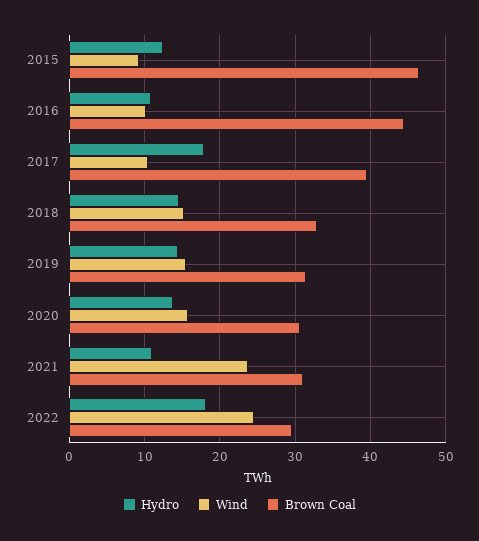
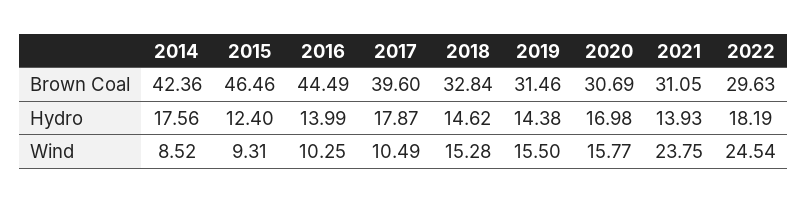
  {
    "Hydro": {
      "2015": 12.4,
-     "2016": 11,
+     "2016": 13.99,
      "2017": 17.87,
      "2018": 14.62,
      "2019": 14.38,
-     "2020": 14,
+     "2020": 16.98,
-     "2021": 11,
+     "2021": 13.93,
-     "2022": 18.19
+     "2022": 18.19,
+     "2014": 17.56
    },
    "Wind": {
      "2015": 9.31,
      "2016": 10.25,
      "2017": 10.49,
      "2018": 15.28,
      "2019": 15.5,
      "2020": 15.77,
      "2021": 23.75,
-     "2022": 24.54
+     "2022": 24.54,
+     "2014": 8.52
    },
    "Brown Coal": {
      "2015": 46.46,
      "2016": 44.49,
      "2017": 39.6,
      "2018": 32.84,
      "2019": 31.46,
      "2020": 30.69,
      "2021": 31.05,
-     "2022": 29.63
+     "2022": 29.63,
+     "2014": 42.36
    }
  }

